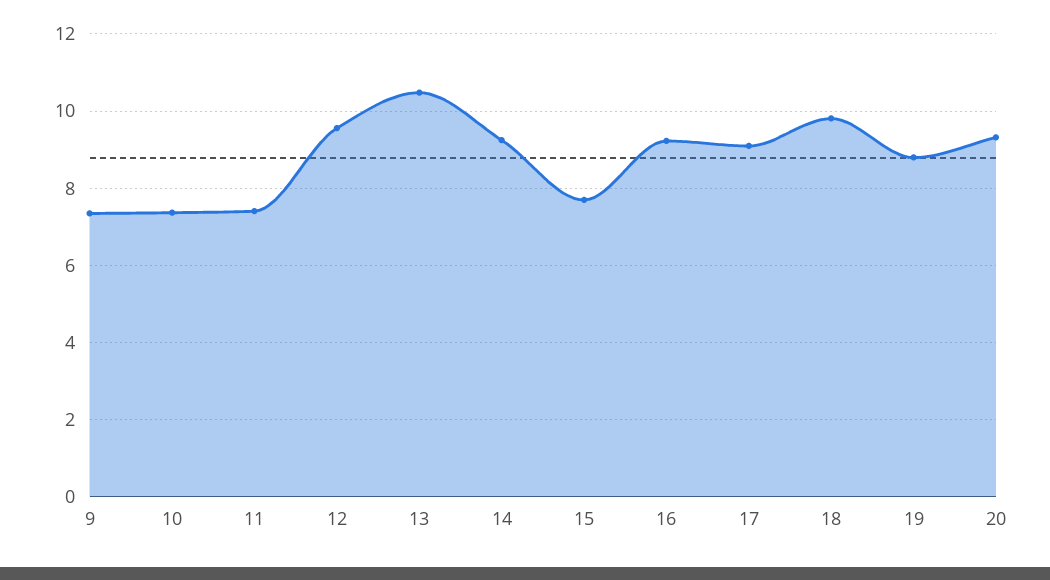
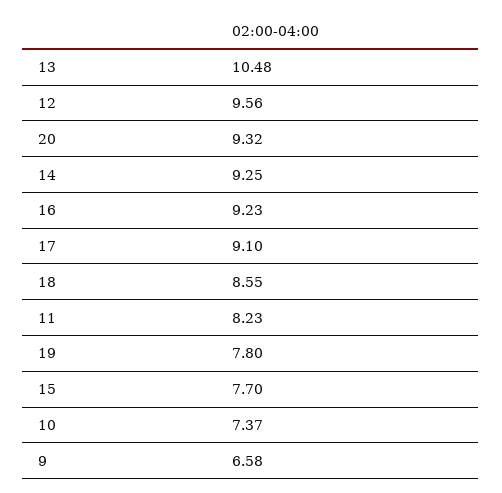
  {
-   "9": 7.4,
+   "9": 6.58,
    "10": 7.37,
-   "11": 7.4,
+   "11": 8.23,
    "12": 9.56,
    "13": 10.48,
    "14": 9.25,
    "15": 7.7,
    "16": 9.23,
    "17": 9.1,
-   "18": 9.8,
+   "18": 8.55,
-   "19": 8.8,
+   "19": 7.8,
    "20": 9.32
  }

